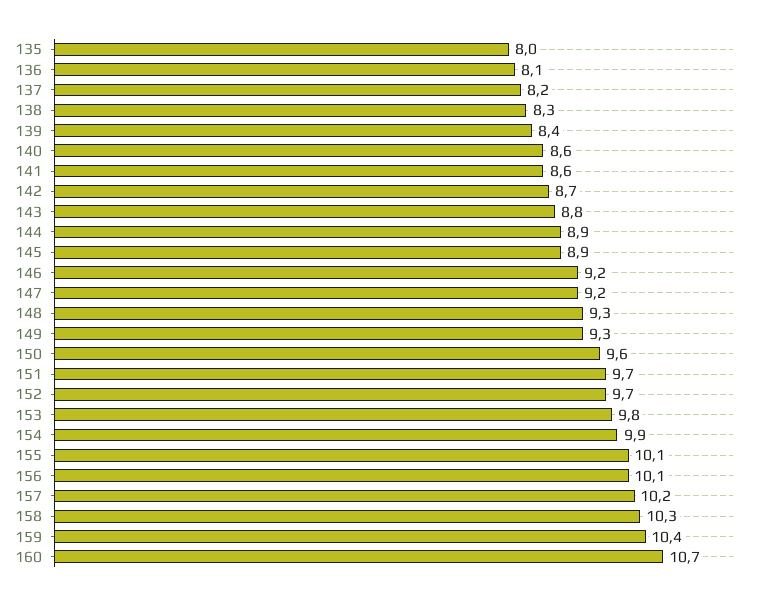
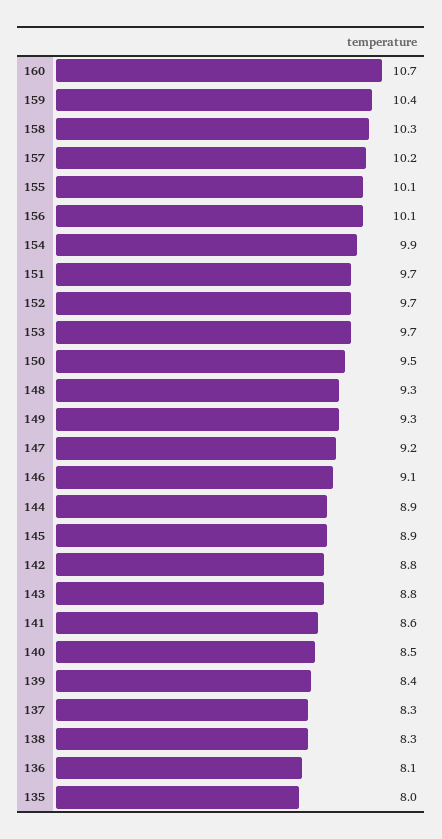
  {
    "135": 8,
    "136": 8.1,
-   "137": 8.2,
+   "137": 8.3,
    "138": 8.3,
    "139": 8.4,
-   "140": 8.6,
+   "140": 8.5,
    "141": 8.6,
-   "142": 8.7,
+   "142": 8.8,
    "143": 8.8,
    "144": 8.9,
    "145": 8.9,
-   "146": 9.2,
+   "146": 9.1,
    "147": 9.2,
    "148": 9.3,
    "149": 9.3,
-   "150": 9.6,
+   "150": 9.5,
    "151": 9.7,
    "152": 9.7,
-   "153": 9.8,
+   "153": 9.7,
    "154": 9.9,
    "155": 10.1,
    "156": 10.1,
    "157": 10.2,
    "158": 10.3,
    "159": 10.4,
    "160": 10.7
  }

